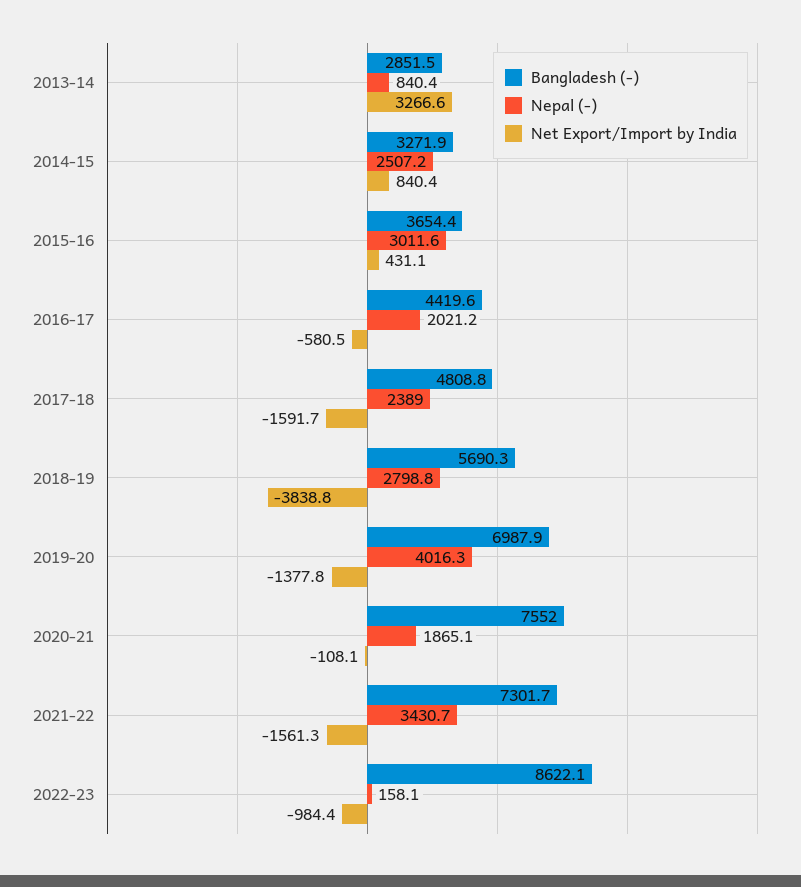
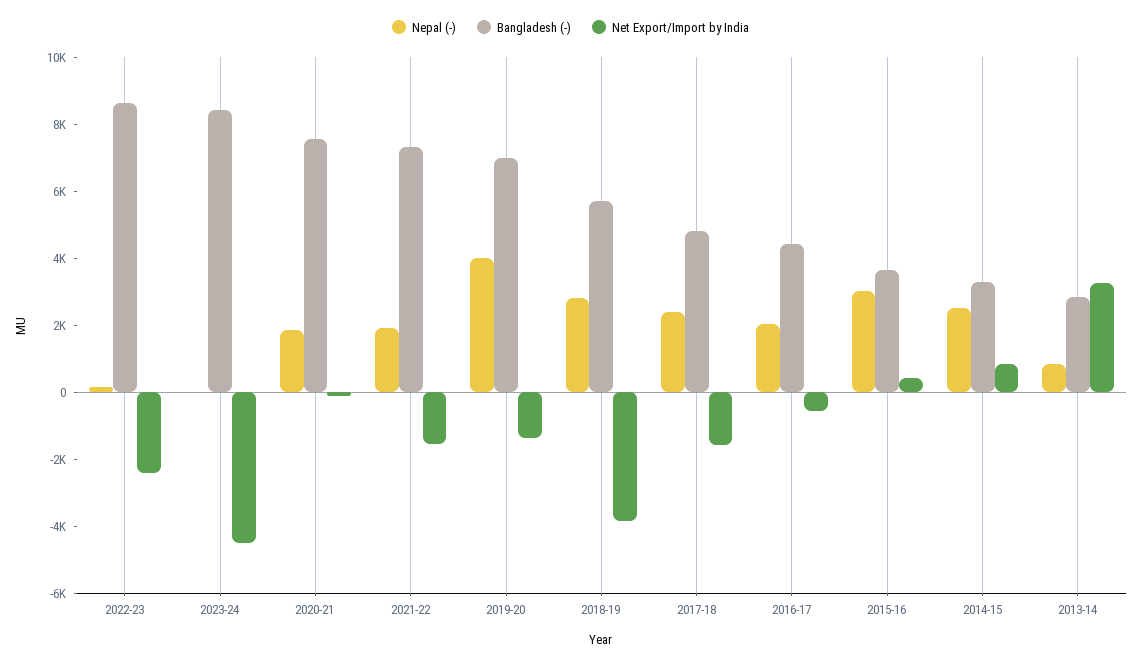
  {
    "Bangladesh (-)": {
      "2013-14": 2851.5,
      "2014-15": 3271.9,
      "2015-16": 3654.4,
      "2016-17": 4419.6,
      "2017-18": 4808.8,
      "2018-19": 5690.3,
      "2019-20": 6987.9,
      "2020-21": 7552,
      "2021-22": 7301.7,
-     "2022-23": 8622.1
+     "2022-23": 8622.1,
+     "2023-24": 8500
    },
    "Nepal (-)": {
      "2013-14": 840.4,
      "2014-15": 2507.2,
      "2015-16": 3011.6,
      "2016-17": 2021.2,
      "2017-18": 2389,
      "2018-19": 2798.8,
      "2019-20": 4016.3,
      "2020-21": 1865.1,
-     "2021-22": 3430.7,
+     "2021-22": 2000,
-     "2022-23": 158.1
+     "2022-23": 158.1,
+     "2023-24": 0
    },
    "Net Export/Import by India": {
      "2013-14": 3266.6,
      "2014-15": 840.4,
      "2015-16": 431.1,
      "2016-17": -580.5,
      "2017-18": -1591.7,
      "2018-19": -3838.8,
      "2019-20": -1377.8,
      "2020-21": -108.1,
      "2021-22": -1561.3,
-     "2022-23": -984.4
+     "2022-23": -2500,
+     "2023-24": -4500
    }
  }

